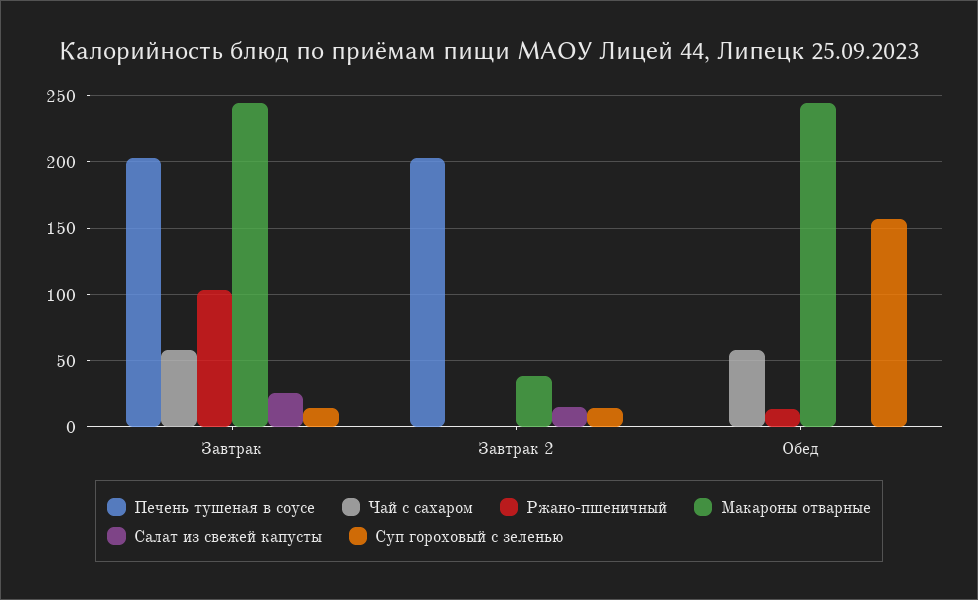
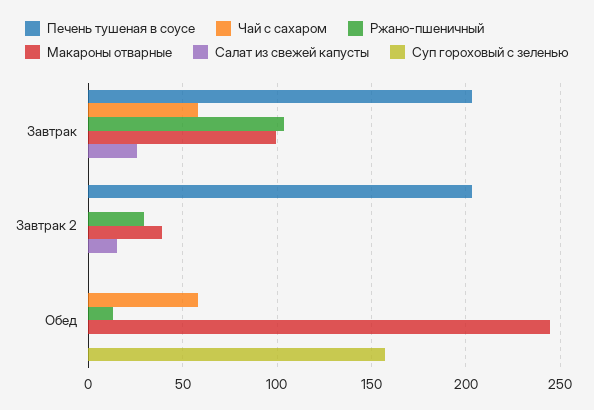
  {
    "Печень тушеная в соусе": {
      "Завтрак": 205,
      "Завтрак 2": 205,
      "Обед": 0
    },
    "Чай с сахаром": {
      "Завтрак": 60,
      "Завтрак 2": 0,
      "Обед": 60
    },
    "Ржано-пшеничный": {
      "Завтрак": 105,
-     "Завтрак 2": 0,
+     "Завтрак 2": 30,
      "Обед": 15
    },
    "Макароны отварные": {
-     "Завтрак": 245,
+     "Завтрак": 100,
      "Завтрак 2": 40,
      "Обед": 245
    },
    "Салат из свежей капусты": {
      "Завтрак": 25,
      "Завтрак 2": 15,
      "Обед": 0
    },
    "Суп гороховый с зеленью": {
-     "Завтрак": 15,
+     "Завтрак": 0,
-     "Завтрак 2": 15,
+     "Завтрак 2": 0,
      "Обед": 155
    }
  }

